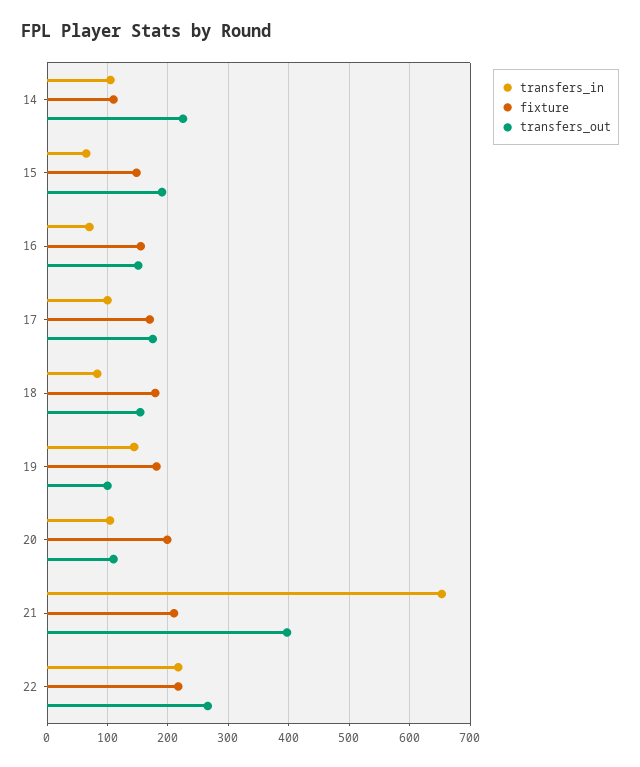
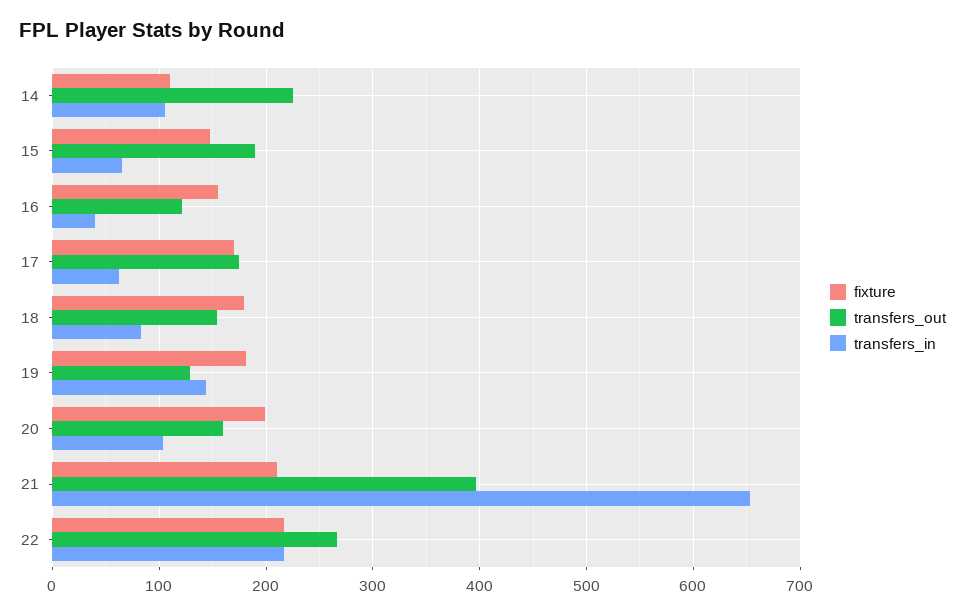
  {
    "transfers_in": {
      "14": 110,
      "15": 70,
-     "16": 70,
+     "16": 40,
-     "17": 100,
+     "17": 60,
      "18": 80,
      "19": 140,
      "20": 100,
      "21": 650,
      "22": 220
    },
    "fixture": {
      "14": 110,
      "15": 150,
      "16": 160,
      "17": 170,
      "18": 180,
      "19": 180,
      "20": 200,
      "21": 210,
      "22": 220
    },
    "transfers_out": {
      "14": 230,
      "15": 190,
-     "16": 150,
+     "16": 120,
      "17": 180,
      "18": 150,
-     "19": 100,
+     "19": 130,
-     "20": 110,
+     "20": 160,
      "21": 400,
      "22": 270
    }
  }

